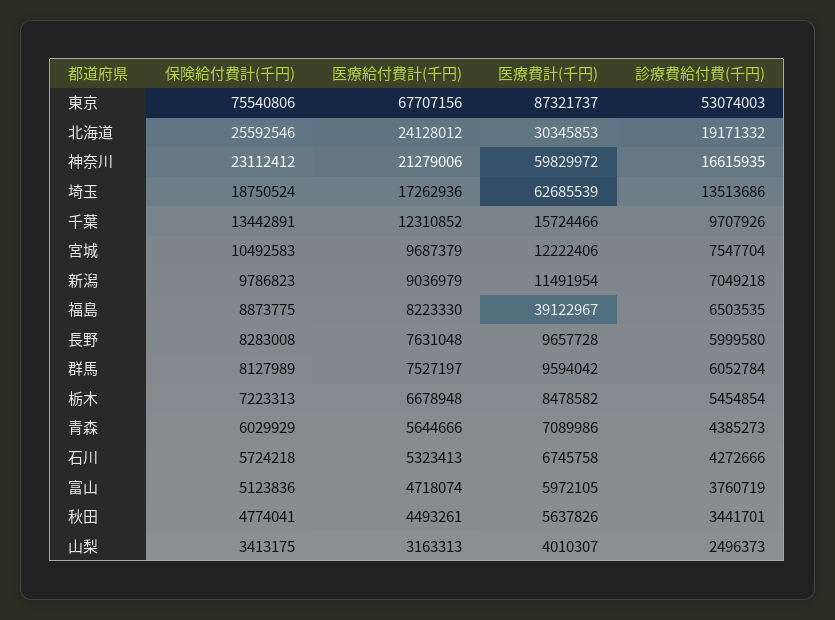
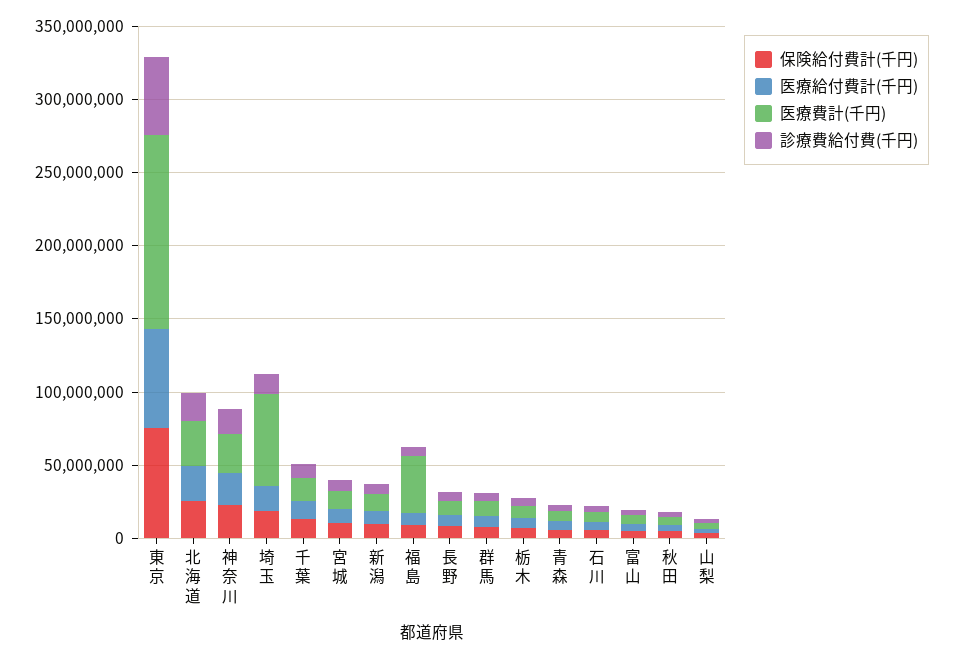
  {
    "保険給付費計(千円)": {
      "東京": 75540806,
      "北海道": 25592546,
      "神奈川": 23112412,
      "埼玉": 18750524,
      "千葉": 13442891,
      "宮城": 10492583,
      "新潟": 9786823,
      "福島": 8873775,
      "長野": 8283008,
      "群馬": 8127989,
      "栃木": 7223313,
      "青森": 6029929,
      "石川": 5724218,
      "富山": 5123836,
      "秋田": 4774041,
      "山梨": 3413175
    },
    "医療給付費計(千円)": {
      "東京": 67707156,
      "北海道": 24128012,
      "神奈川": 21279006,
      "埼玉": 17262936,
      "千葉": 12310852,
      "宮城": 9687379,
      "新潟": 9036979,
      "福島": 8223330,
      "長野": 7631048,
      "群馬": 7527197,
      "栃木": 6678948,
      "青森": 5644666,
      "石川": 5323413,
      "富山": 4718074,
      "秋田": 4493261,
      "山梨": 3163313
    },
    "医療費計(千円)": {
-     "東京": 87321737,
+     "東京": 130000000,
      "北海道": 30345853,
-     "神奈川": 59829972,
+     "神奈川": 30000000,
      "埼玉": 62685539,
      "千葉": 15724466,
      "宮城": 12222406,
      "新潟": 11491954,
      "福島": 39122967,
      "長野": 9657728,
      "群馬": 9594042,
      "栃木": 8478582,
      "青森": 7089986,
      "石川": 6745758,
      "富山": 5972105,
      "秋田": 5637826,
      "山梨": 4010307
    },
    "診療費給付費(千円)": {
      "東京": 53074003,
      "北海道": 19171332,
      "神奈川": 16615935,
      "埼玉": 13513686,
      "千葉": 9707926,
      "宮城": 7547704,
      "新潟": 7049218,
      "福島": 6503535,
      "長野": 5999580,
      "群馬": 6052784,
      "栃木": 5454854,
      "青森": 4385273,
      "石川": 4272666,
      "富山": 3760719,
      "秋田": 3441701,
      "山梨": 2496373
    }
  }

